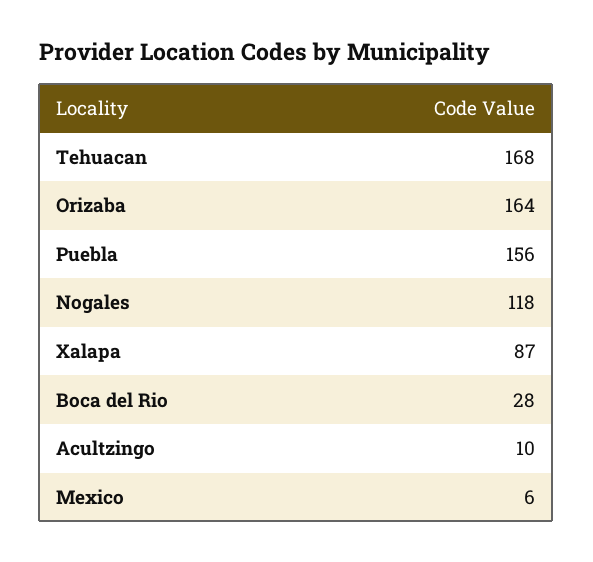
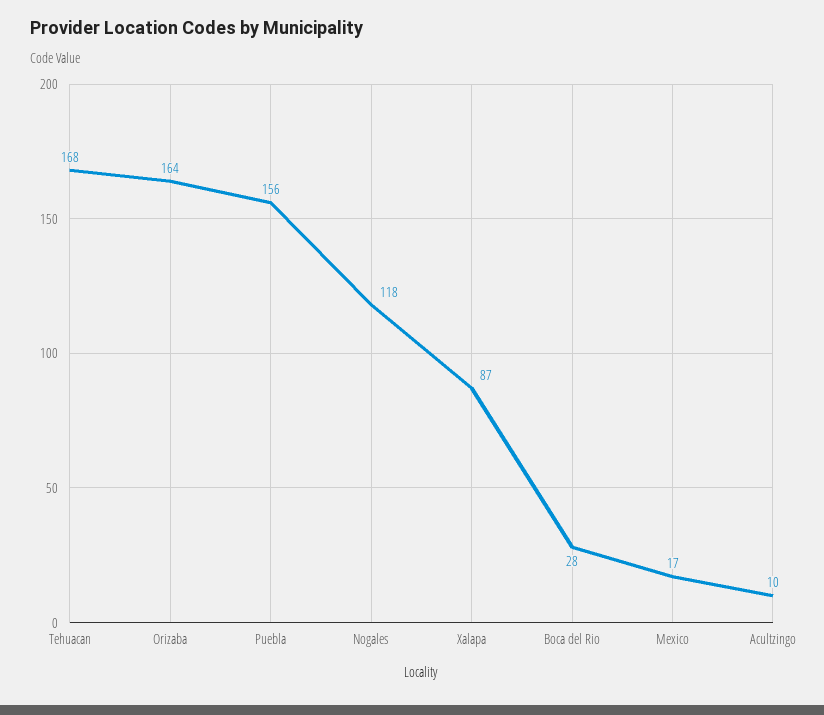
  {
    "Tehuacan": 168,
    "Orizaba": 164,
    "Puebla": 156,
    "Nogales": 118,
    "Xalapa": 87,
    "Boca del Rio": 28,
    "Acultzingo": 10,
-   "Mexico": 6
+   "Mexico": 17
  }

